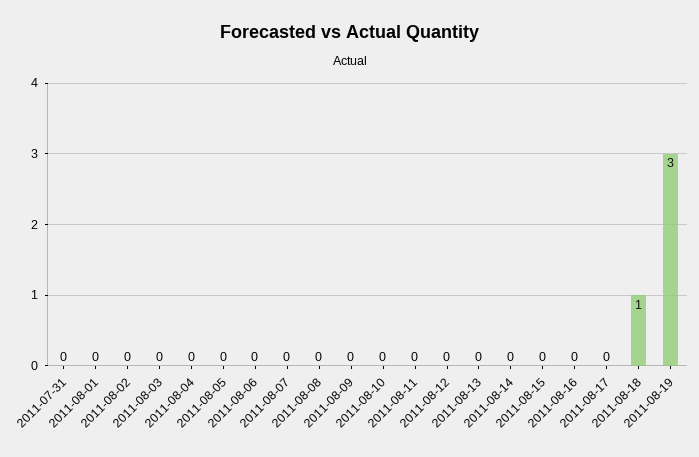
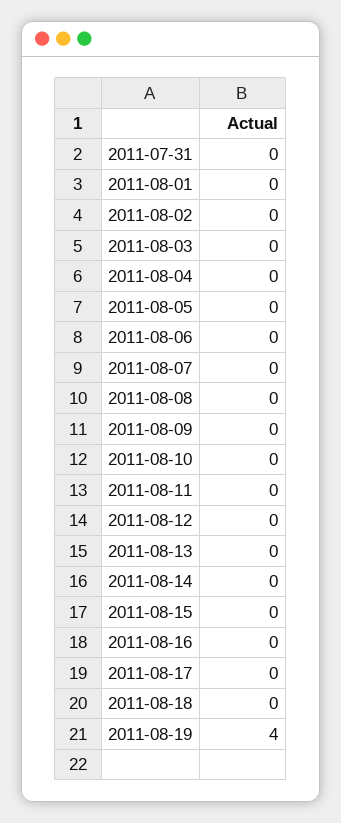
  {
    "2011-07-31": 0,
    "2011-08-01": 0,
    "2011-08-02": 0,
    "2011-08-03": 0,
    "2011-08-04": 0,
    "2011-08-05": 0,
    "2011-08-06": 0,
    "2011-08-07": 0,
    "2011-08-08": 0,
    "2011-08-09": 0,
    "2011-08-10": 0,
    "2011-08-11": 0,
    "2011-08-12": 0,
    "2011-08-13": 0,
    "2011-08-14": 0,
    "2011-08-15": 0,
    "2011-08-16": 0,
    "2011-08-17": 0,
-   "2011-08-18": 1,
+   "2011-08-18": 0,
-   "2011-08-19": 3
+   "2011-08-19": 4
  }

